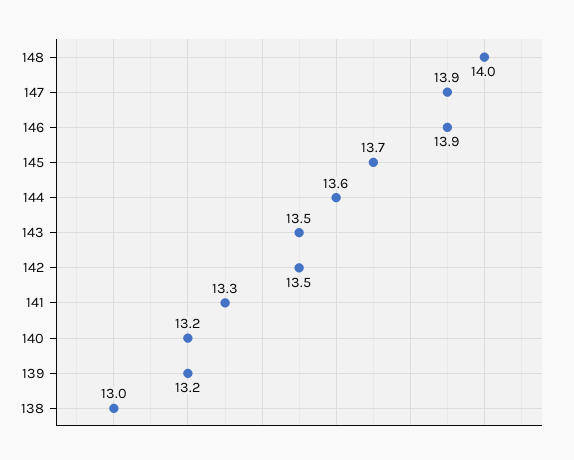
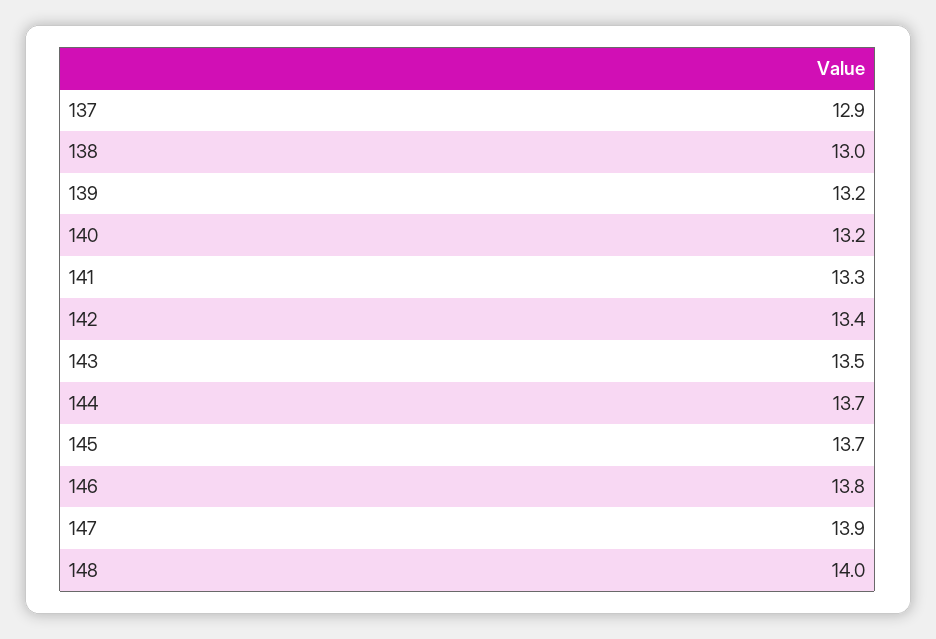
  {
    "148": 14,
    "147": 13.9,
-   "146": 13.9,
+   "146": 13.8,
    "145": 13.7,
-   "144": 13.6,
+   "144": 13.7,
    "143": 13.5,
-   "142": 13.5,
+   "142": 13.4,
    "141": 13.3,
    "140": 13.2,
    "139": 13.2,
-   "138": 13
+   "138": 13,
+   "137": 12.9
  }

